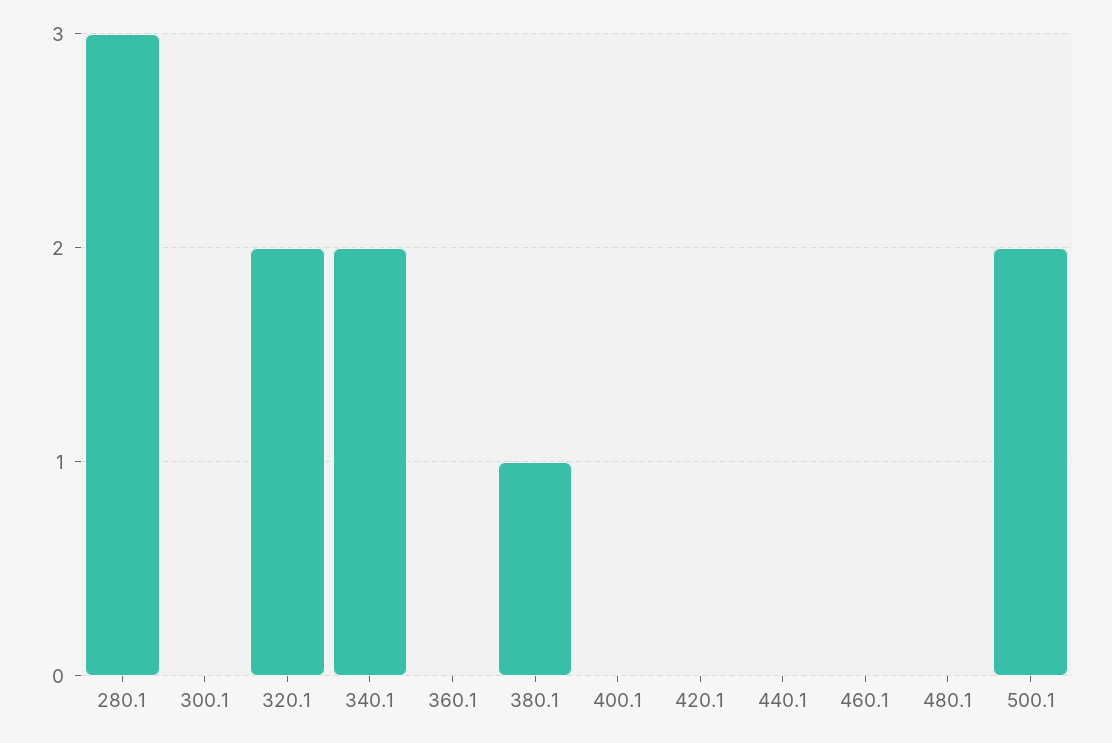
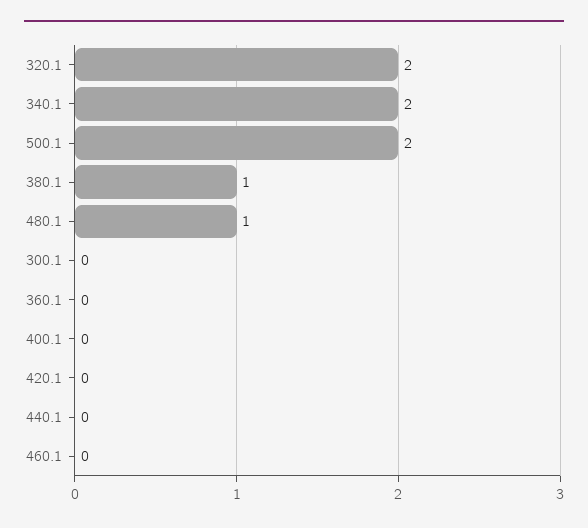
  {
-   "280.1": 3,
    "300.1": 0,
    "320.1": 2,
    "340.1": 2,
    "360.1": 0,
    "380.1": 1,
    "400.1": 0,
    "420.1": 0,
    "440.1": 0,
    "460.1": 0,
-   "480.1": 0,
+   "480.1": 1,
    "500.1": 2
  }

